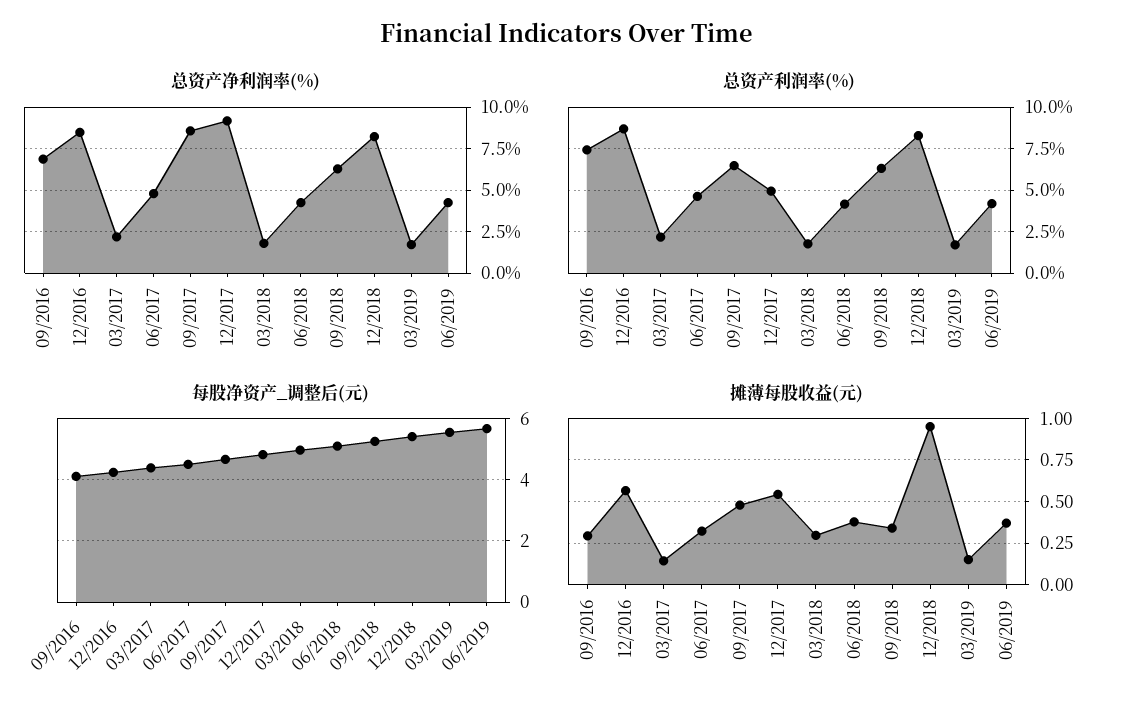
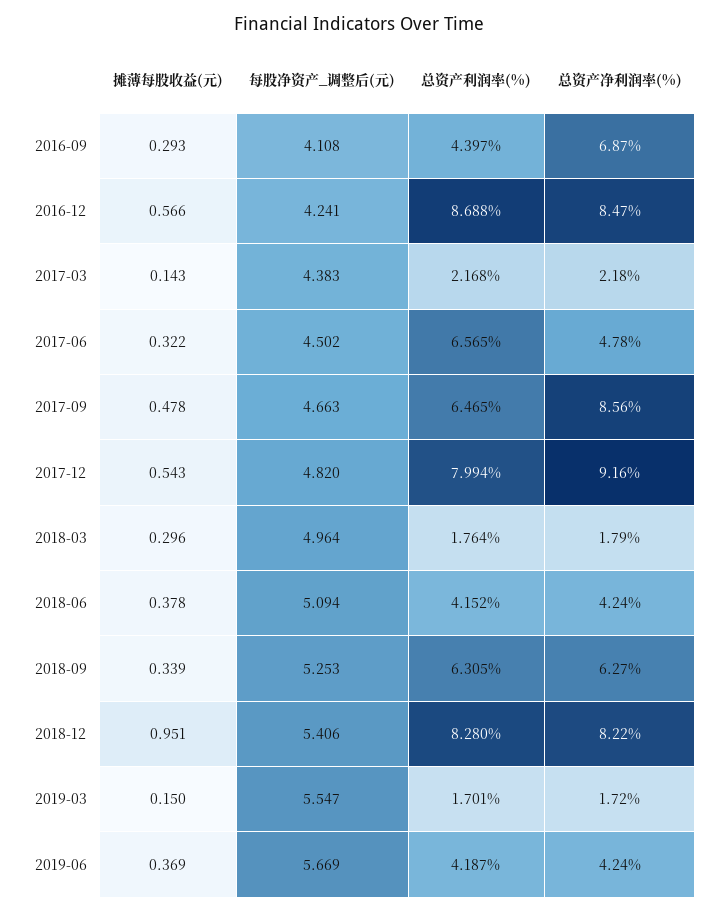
  {
    "总资产净利润率(%)": {
      "09/2016": 6.87,
      "12/2016": 8.47,
      "03/2017": 2.18,
      "06/2017": 4.78,
      "09/2017": 8.56,
      "12/2017": 9.16,
      "03/2018": 1.79,
      "06/2018": 4.24,
      "09/2018": 6.27,
      "12/2018": 8.22,
      "03/2019": 1.72,
      "06/2019": 4.24
    },
    "总资产利润率(%)": {
-     "09/2016": 7.5,
+     "09/2016": 4.397,
      "12/2016": 8.688,
      "03/2017": 2.168,
-     "06/2017": 4.5,
+     "06/2017": 6.565,
      "09/2017": 6.465,
-     "12/2017": 5,
+     "12/2017": 7.994,
      "03/2018": 1.764,
      "06/2018": 4.152,
      "09/2018": 6.305,
      "12/2018": 8.28,
      "03/2019": 1.701,
      "06/2019": 4.187
    },
    "每股净资产_调整后(元)": {
      "09/2016": 4.108,
      "12/2016": 4.241,
      "03/2017": 4.383,
      "06/2017": 4.502,
      "09/2017": 4.663,
      "12/2017": 4.82,
      "03/2018": 4.964,
      "06/2018": 5.094,
      "09/2018": 5.253,
      "12/2018": 5.406,
      "03/2019": 5.547,
      "06/2019": 5.669
    },
    "摊薄每股收益(元)": {
      "09/2016": 0.293,
      "12/2016": 0.566,
      "03/2017": 0.143,
      "06/2017": 0.322,
      "09/2017": 0.478,
      "12/2017": 0.543,
      "03/2018": 0.296,
      "06/2018": 0.378,
      "09/2018": 0.339,
      "12/2018": 0.951,
      "03/2019": 0.15,
      "06/2019": 0.369
    }
  }

